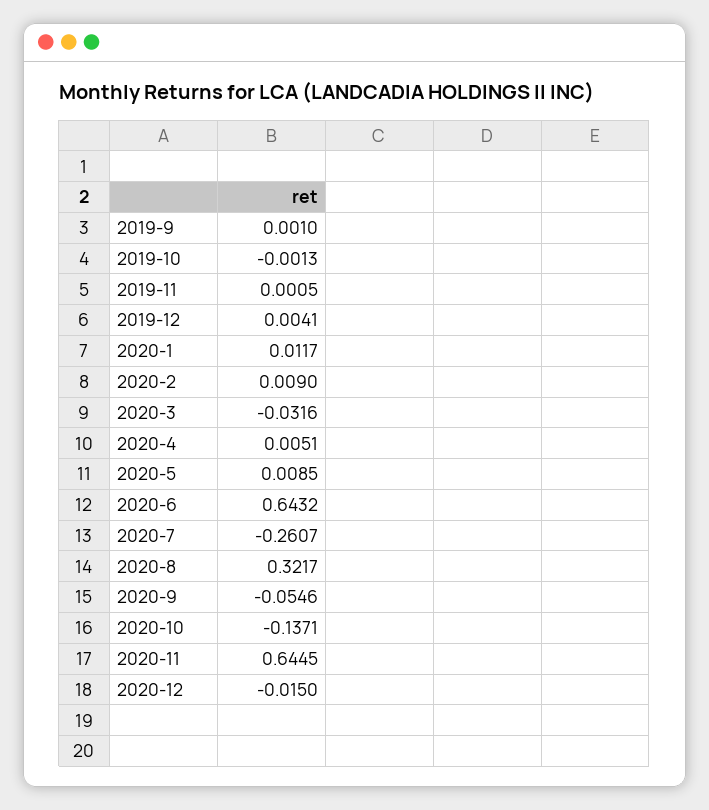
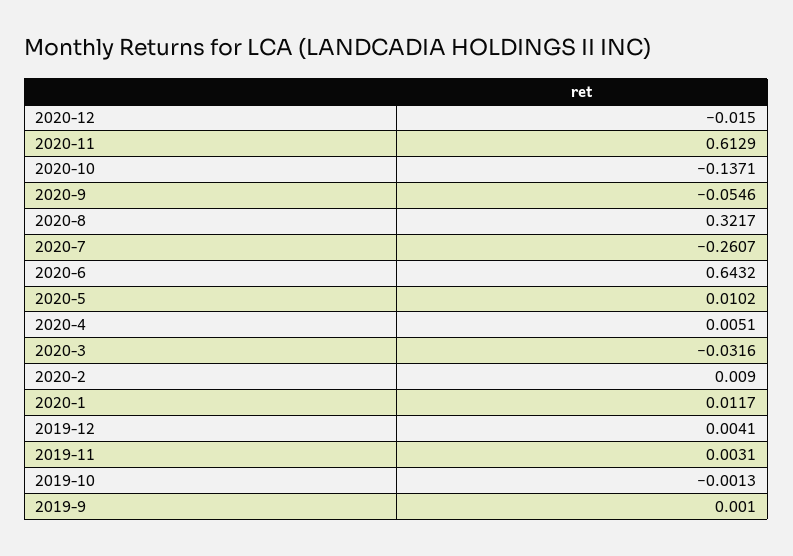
  {
    "2019-9": 0.001,
    "2019-10": -0.0013,
-   "2019-11": 0.0005,
+   "2019-11": 0.0031,
    "2019-12": 0.0041,
    "2020-1": 0.0117,
    "2020-2": 0.009,
    "2020-3": -0.0316,
    "2020-4": 0.0051,
-   "2020-5": 0.0085,
+   "2020-5": 0.0102,
    "2020-6": 0.6432,
    "2020-7": -0.2607,
    "2020-8": 0.3217,
    "2020-9": -0.0546,
    "2020-10": -0.1371,
-   "2020-11": 0.6445,
+   "2020-11": 0.6129,
    "2020-12": -0.015
  }

